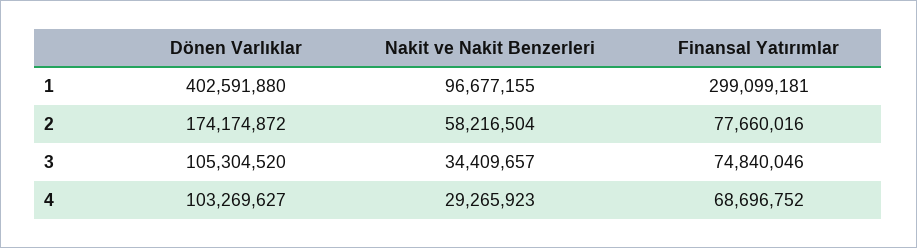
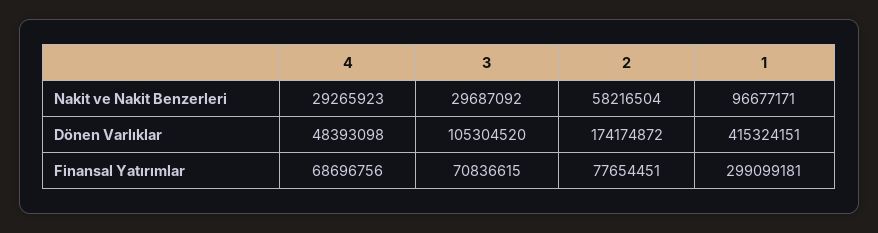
  {
    "Dönen Varlıklar": {
-     "1": 402591880,
+     "1": 415324151,
      "2": 174174872,
      "3": 105304520,
-     "4": 103269627
+     "4": 48393098
    },
    "Nakit ve Nakit Benzerleri": {
-     "1": 96677155,
+     "1": 96677171,
      "2": 58216504,
-     "3": 34409657,
+     "3": 29687092,
      "4": 29265923
    },
    "Finansal Yatırımlar": {
      "1": 299099181,
-     "2": 77660016,
+     "2": 77654451,
-     "3": 74840046,
+     "3": 70836615,
-     "4": 68696752
+     "4": 68696756
    }
  }

